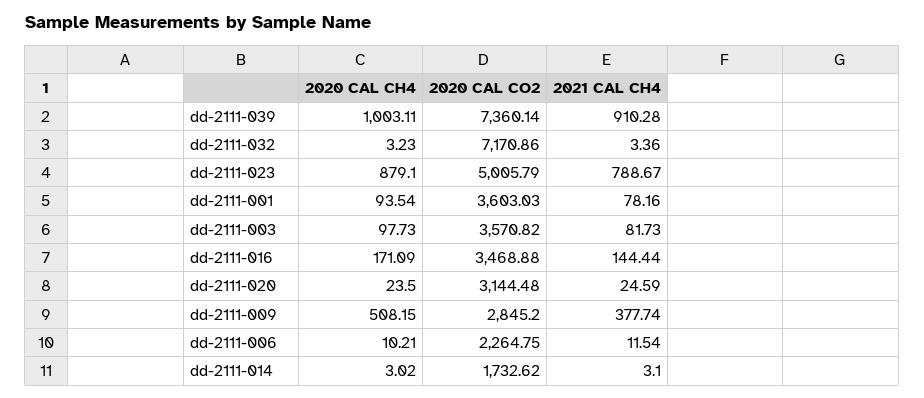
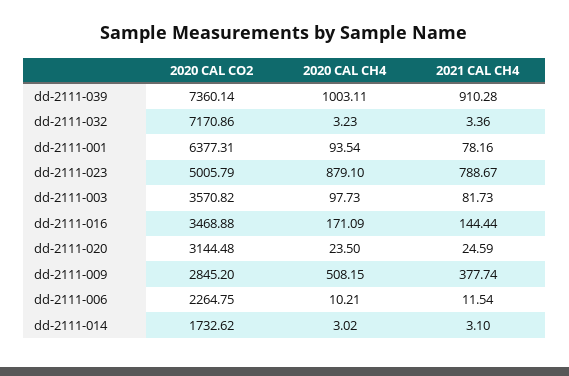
  {
    "2020 CAL CH4": {
      "dd-2111-039": 1003.11,
      "dd-2111-032": 3.23,
      "dd-2111-023": 879.1,
      "dd-2111-001": 93.54,
      "dd-2111-003": 97.73,
      "dd-2111-016": 171.09,
      "dd-2111-020": 23.5,
      "dd-2111-009": 508.15,
      "dd-2111-006": 10.21,
      "dd-2111-014": 3.02
    },
    "2020 CAL CO2": {
      "dd-2111-039": 7360.14,
      "dd-2111-032": 7170.86,
      "dd-2111-023": 5005.79,
-     "dd-2111-001": 3603.03,
+     "dd-2111-001": 6377.31,
      "dd-2111-003": 3570.82,
      "dd-2111-016": 3468.88,
      "dd-2111-020": 3144.48,
      "dd-2111-009": 2845.2,
      "dd-2111-006": 2264.75,
      "dd-2111-014": 1732.62
    },
    "2021 CAL CH4": {
      "dd-2111-039": 910.28,
      "dd-2111-032": 3.36,
      "dd-2111-023": 788.67,
      "dd-2111-001": 78.16,
      "dd-2111-003": 81.73,
      "dd-2111-016": 144.44,
      "dd-2111-020": 24.59,
      "dd-2111-009": 377.74,
      "dd-2111-006": 11.54,
      "dd-2111-014": 3.1
    }
  }

